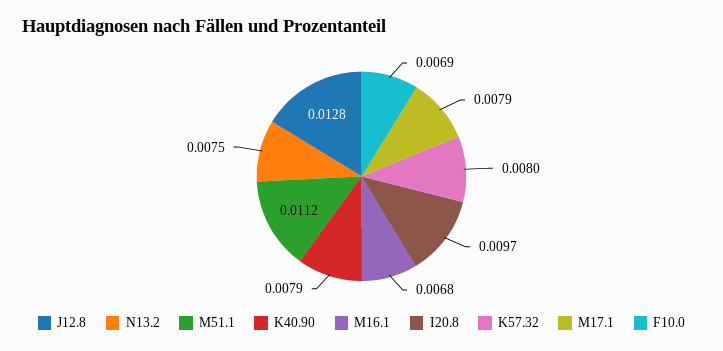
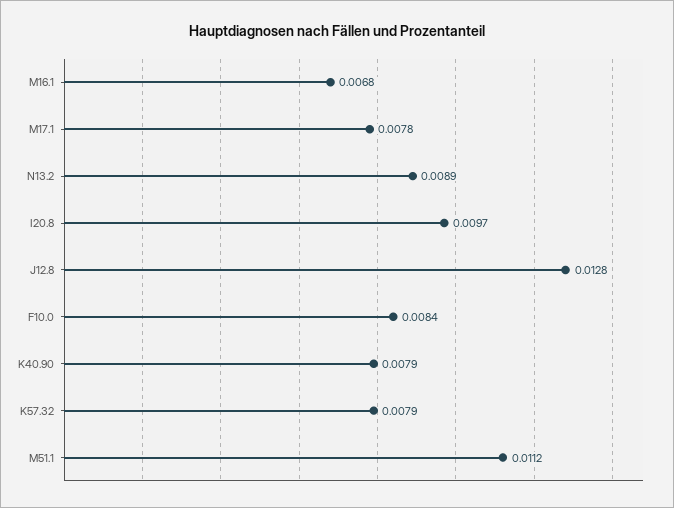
  {
    "J12.8": 0.0128,
-   "N13.2": 0.0075,
+   "N13.2": 0.0089,
    "M51.1": 0.0112,
    "K40.90": 0.0079,
    "M16.1": 0.0068,
    "I20.8": 0.0097,
-   "K57.32": 0.008,
+   "K57.32": 0.0079,
-   "M17.1": 0.0079,
+   "M17.1": 0.0078,
-   "F10.0": 0.0069
+   "F10.0": 0.0084
  }

